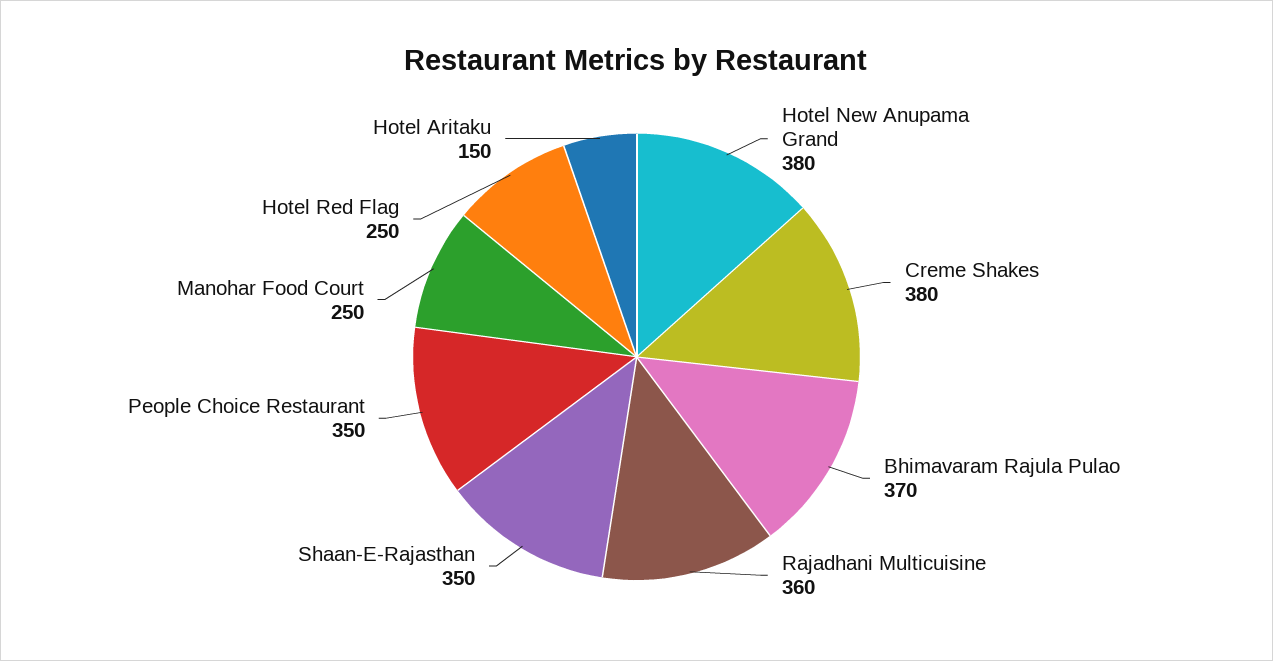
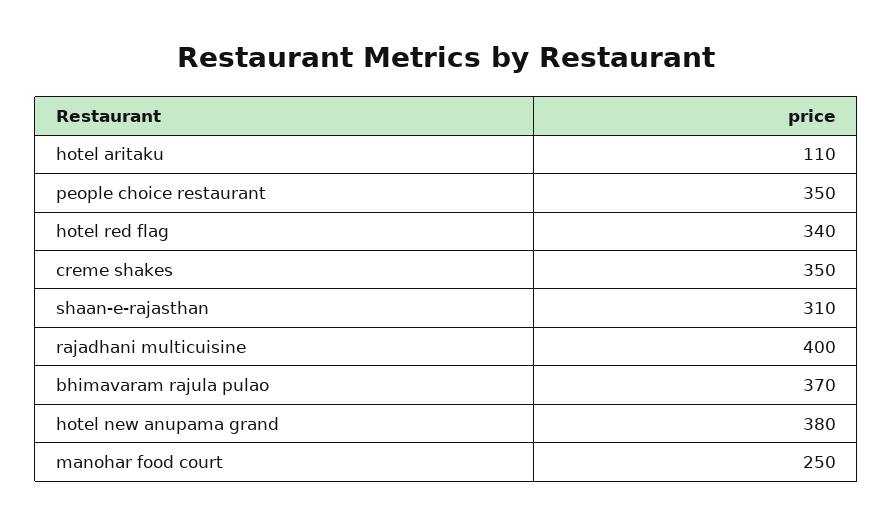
  {
    "Hotel New Anupama Grand": 380,
-   "Creme Shakes": 380,
+   "Creme Shakes": 350,
    "Bhimavaram Rajula Pulao": 370,
-   "Rajadhani Multicuisine": 360,
+   "Rajadhani Multicuisine": 400,
-   "Shaan-E-Rajasthan": 350,
+   "Shaan-E-Rajasthan": 310,
    "People Choice Restaurant": 350,
    "Manohar Food Court": 250,
-   "Hotel Red Flag": 250,
+   "Hotel Red Flag": 340,
-   "Hotel Aritaku": 150
+   "Hotel Aritaku": 110
  }

